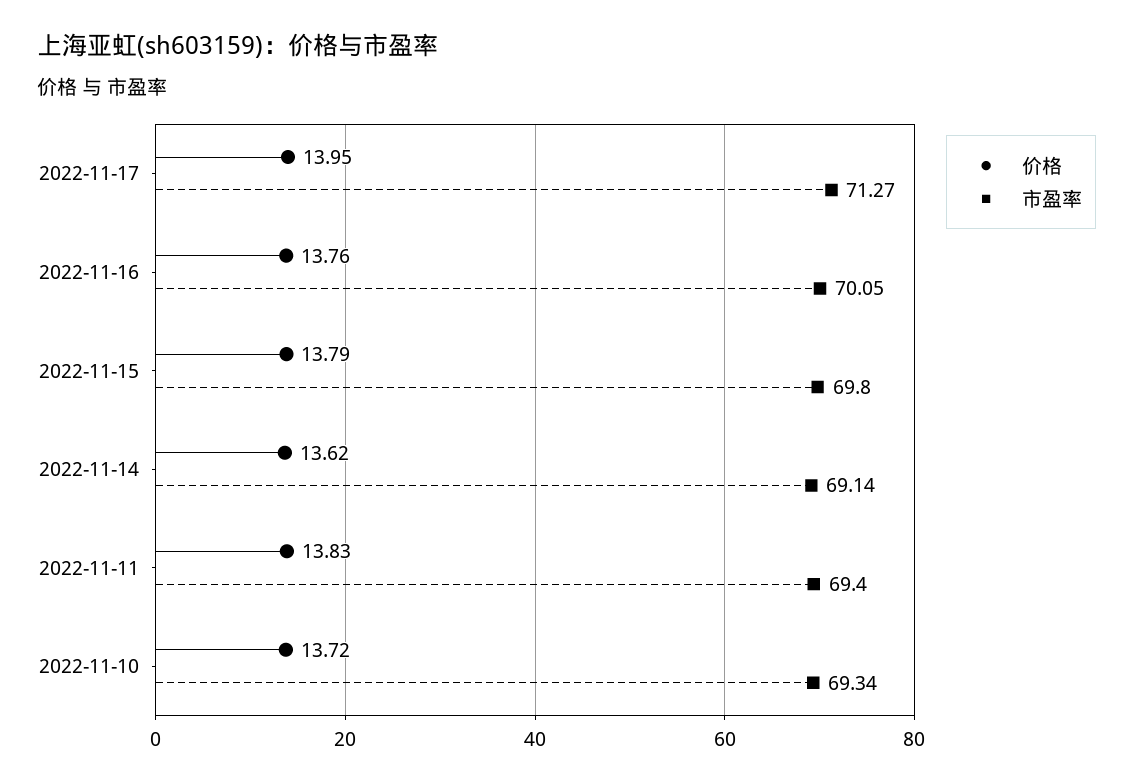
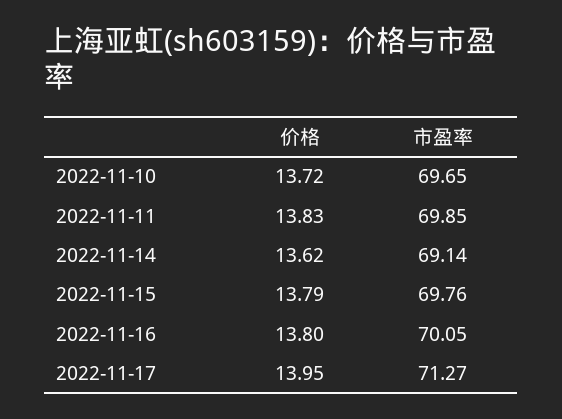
  {
    "价格": {
      "2022-11-17": 13.95,
-     "2022-11-16": 13.76,
+     "2022-11-16": 13.8,
      "2022-11-15": 13.79,
      "2022-11-14": 13.62,
      "2022-11-11": 13.83,
      "2022-11-10": 13.72
    },
    "市盈率": {
      "2022-11-17": 71.27,
      "2022-11-16": 70.05,
-     "2022-11-15": 69.8,
+     "2022-11-15": 69.76,
      "2022-11-14": 69.14,
-     "2022-11-11": 69.4,
+     "2022-11-11": 69.85,
-     "2022-11-10": 69.34
+     "2022-11-10": 69.65
    }
  }

